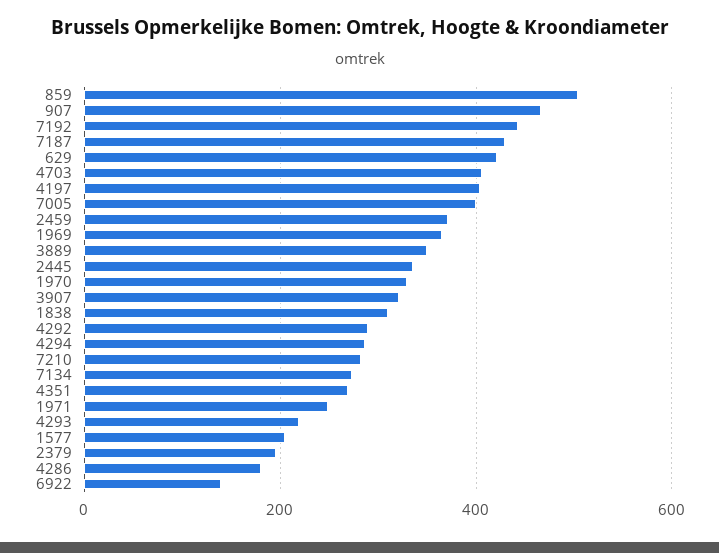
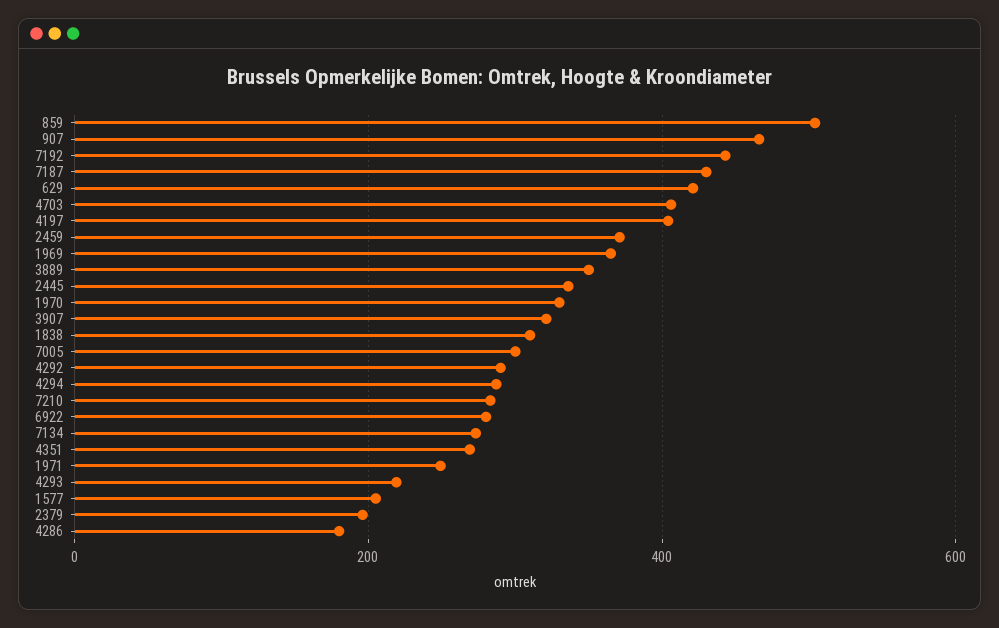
  {
    "859": 500,
    "907": 460,
    "7192": 440,
    "7187": 440,
    "629": 420,
    "4703": 400,
    "4197": 400,
-   "7005": 400,
+   "7005": 300,
    "2459": 380,
    "1969": 360,
    "3889": 360,
    "2445": 340,
    "1970": 340,
    "3907": 320,
    "1838": 320,
    "4292": 300,
    "4294": 280,
    "7210": 280,
    "7134": 280,
    "4351": 260,
    "1971": 240,
    "4293": 220,
    "1577": 200,
    "2379": 200,
    "4286": 180,
-   "6922": 140
+   "6922": 280
  }

